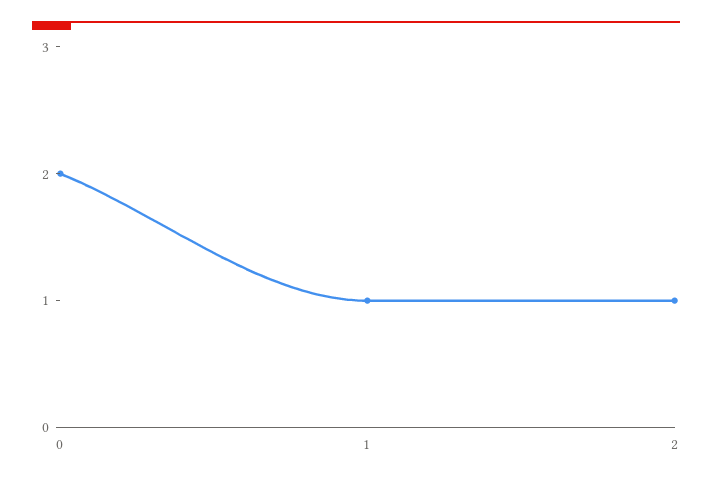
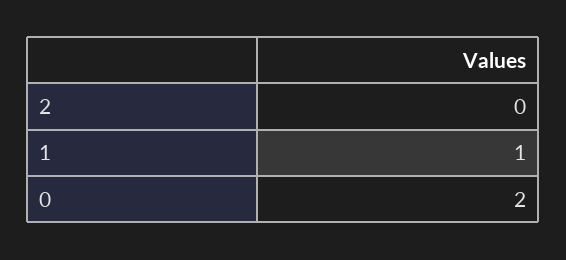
  {
    "0": 2,
    "1": 1,
-   "2": 1
+   "2": 0
  }

